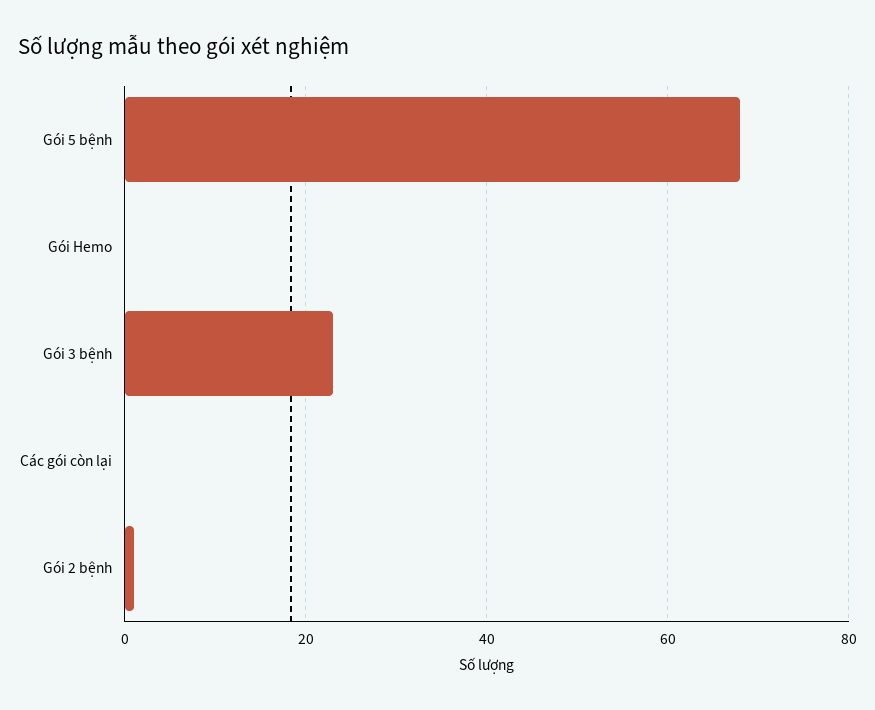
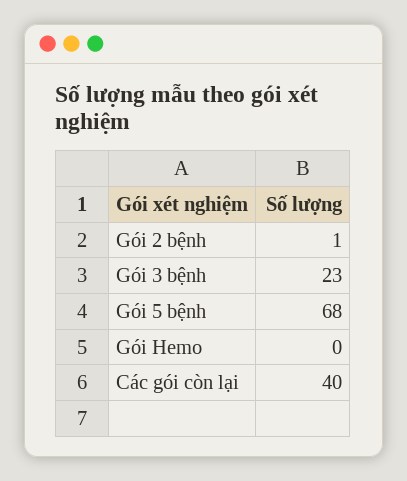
  {
    "Gói 5 bệnh": 68,
    "Gói Hemo": 0,
    "Gói 3 bệnh": 23,
-   "Các gói còn lại": 0,
+   "Các gói còn lại": 40,
    "Gói 2 bệnh": 1
  }

